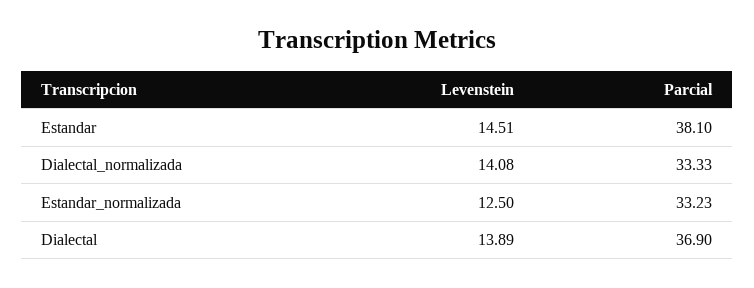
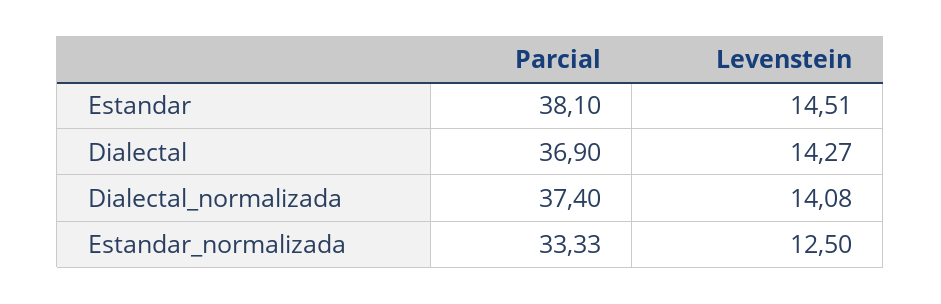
  {
    "Levenstein": {
      "Estandar": 14.51,
      "Dialectal_normalizada": 14.08,
      "Estandar_normalizada": 12.5,
-     "Dialectal": 13.89
+     "Dialectal": 14.27
    },
    "Parcial": {
      "Estandar": 38.1,
-     "Dialectal_normalizada": 33.33,
+     "Dialectal_normalizada": 37.4,
-     "Estandar_normalizada": 33.23,
+     "Estandar_normalizada": 33.33,
      "Dialectal": 36.9
    }
  }

